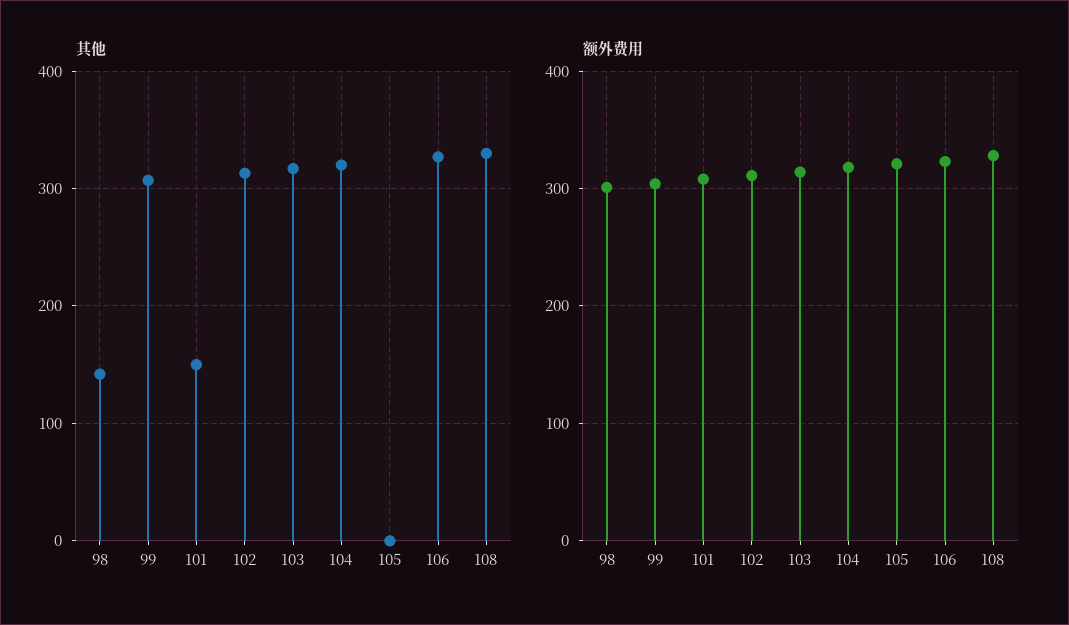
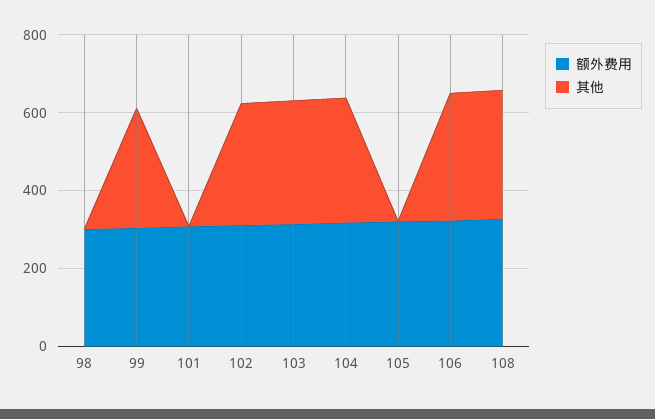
  {
    "其他": {
-     "98": 140,
+     "98": 0,
      "99": 310,
-     "101": 150,
+     "101": 0,
      "102": 310,
      "103": 320,
      "104": 320,
      "105": 0,
      "106": 330,
      "108": 330
    },
    "额外费用": {
      "98": 300,
      "99": 300,
      "101": 310,
      "102": 310,
      "103": 310,
      "104": 320,
      "105": 320,
      "106": 320,
      "108": 330
    }
  }

